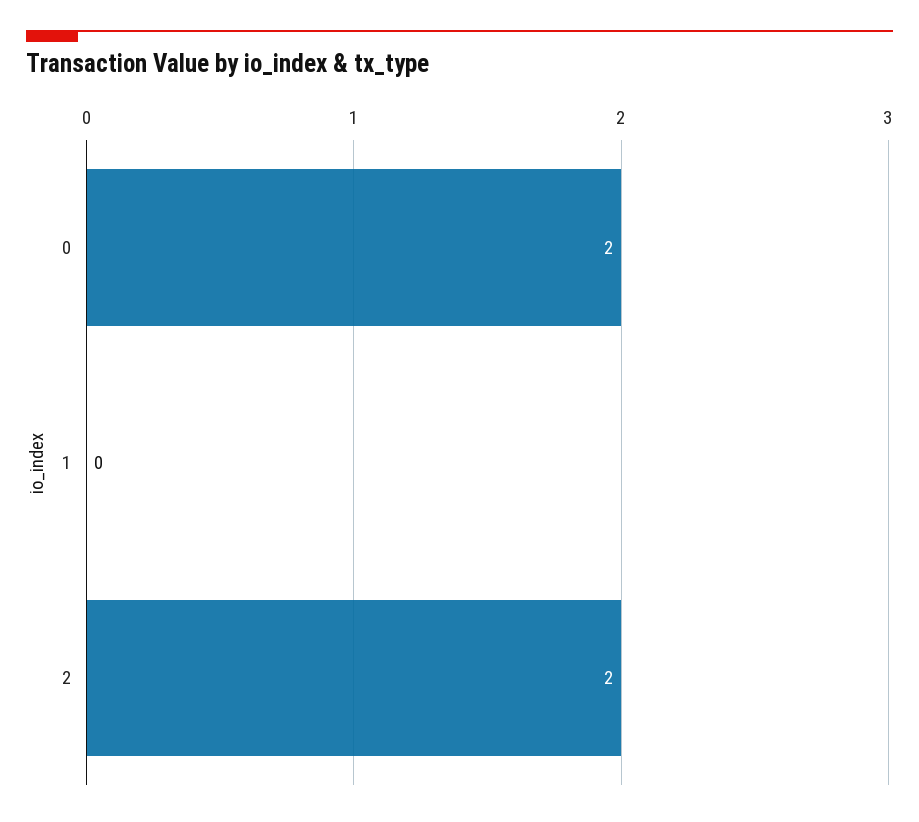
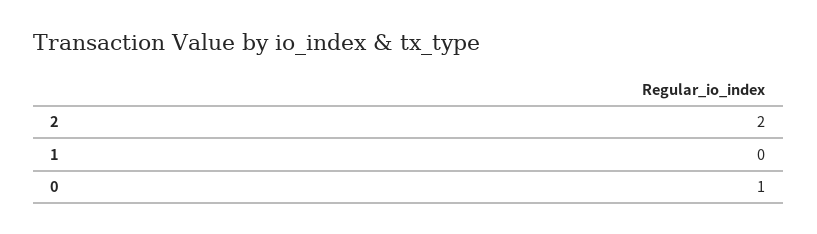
  {
-   "0": 2,
+   "0": 1,
    "1": 0,
    "2": 2
  }

